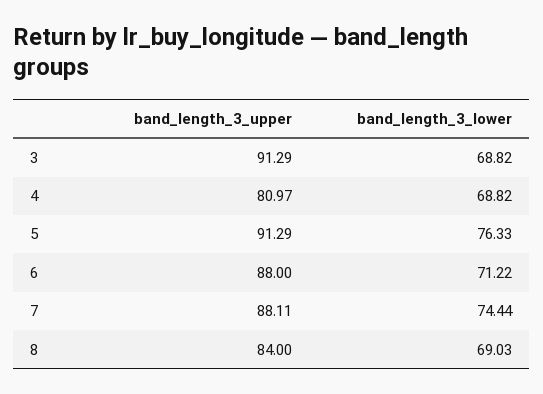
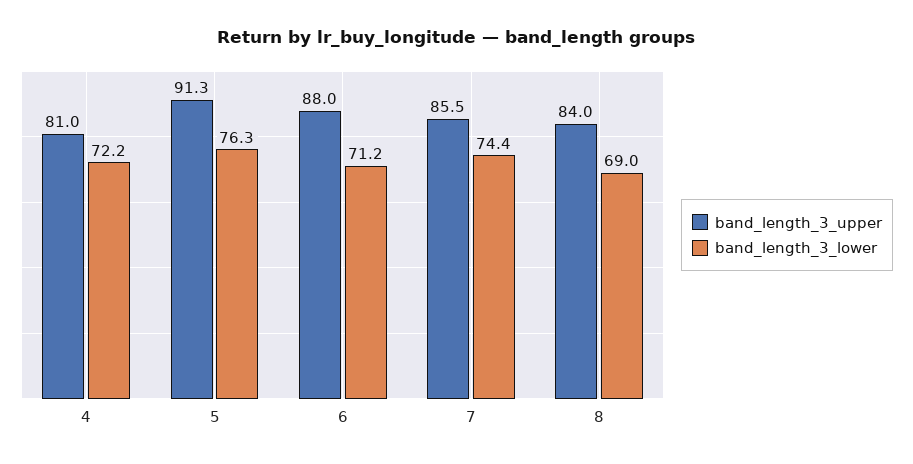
  {
    "band_length_3_upper": {
-     "3": 91.29,
      "4": 80.97,
      "5": 91.29,
      "6": 88,
-     "7": 88.11,
+     "7": 85.5,
      "8": 84
    },
    "band_length_3_lower": {
-     "3": 68.82,
-     "4": 68.82,
+     "4": 72.2,
      "5": 76.33,
      "6": 71.22,
      "7": 74.44,
      "8": 69.03
    }
  }

